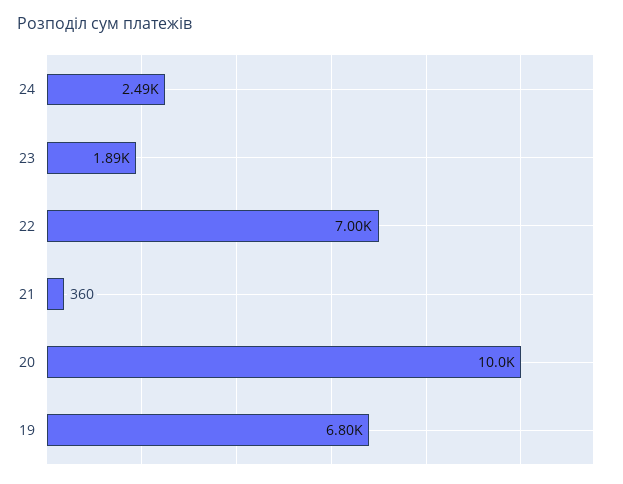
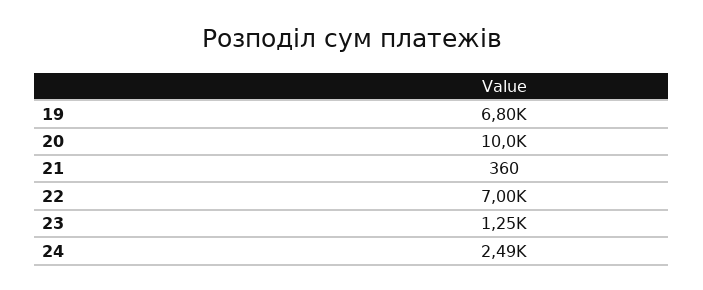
  {
    "24": 2490,
-   "23": 1890,
+   "23": 1250,
    "22": 7000,
    "21": 360,
    "20": 10000,
    "19": 6800
  }

